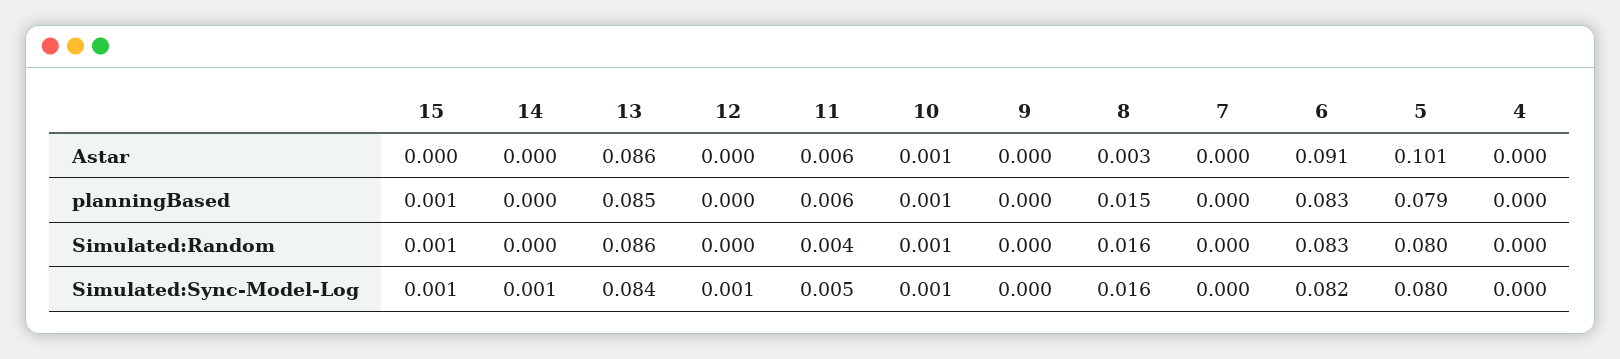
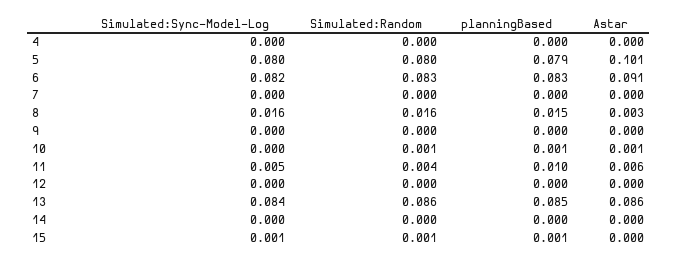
  {
    "15": {
      "Astar": 0,
      "planningBased": 0.001,
      "Simulated:Random": 0.001,
      "Simulated:Sync-Model-Log": 0.001
    },
    "14": {
      "Astar": 0,
      "planningBased": 0,
      "Simulated:Random": 0,
-     "Simulated:Sync-Model-Log": 0.001
+     "Simulated:Sync-Model-Log": 0
    },
    "13": {
      "Astar": 0.086,
      "planningBased": 0.085,
      "Simulated:Random": 0.086,
      "Simulated:Sync-Model-Log": 0.084
    },
    "12": {
      "Astar": 0,
      "planningBased": 0,
      "Simulated:Random": 0,
-     "Simulated:Sync-Model-Log": 0.001
+     "Simulated:Sync-Model-Log": 0
    },
    "11": {
      "Astar": 0.006,
-     "planningBased": 0.006,
+     "planningBased": 0.01,
      "Simulated:Random": 0.004,
      "Simulated:Sync-Model-Log": 0.005
    },
    "10": {
      "Astar": 0.001,
      "planningBased": 0.001,
      "Simulated:Random": 0.001,
-     "Simulated:Sync-Model-Log": 0.001
+     "Simulated:Sync-Model-Log": 0
    },
    "9": {
      "Astar": 0,
      "planningBased": 0,
      "Simulated:Random": 0,
      "Simulated:Sync-Model-Log": 0
    },
    "8": {
      "Astar": 0.003,
      "planningBased": 0.015,
      "Simulated:Random": 0.016,
      "Simulated:Sync-Model-Log": 0.016
    },
    "7": {
      "Astar": 0,
      "planningBased": 0,
      "Simulated:Random": 0,
      "Simulated:Sync-Model-Log": 0
    },
    "6": {
      "Astar": 0.091,
      "planningBased": 0.083,
      "Simulated:Random": 0.083,
      "Simulated:Sync-Model-Log": 0.082
    },
    "5": {
      "Astar": 0.101,
      "planningBased": 0.079,
      "Simulated:Random": 0.08,
      "Simulated:Sync-Model-Log": 0.08
    },
    "4": {
      "Astar": 0,
      "planningBased": 0,
      "Simulated:Random": 0,
      "Simulated:Sync-Model-Log": 0
    }
  }

